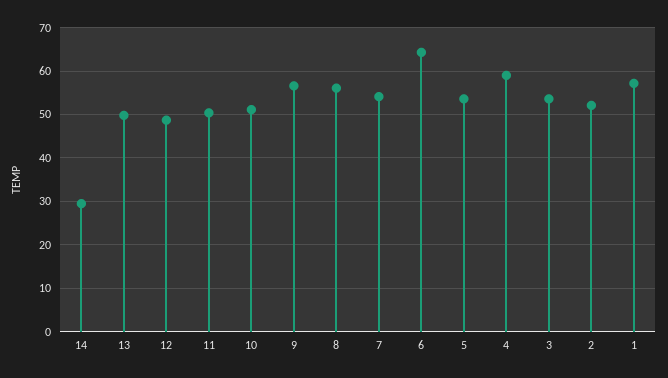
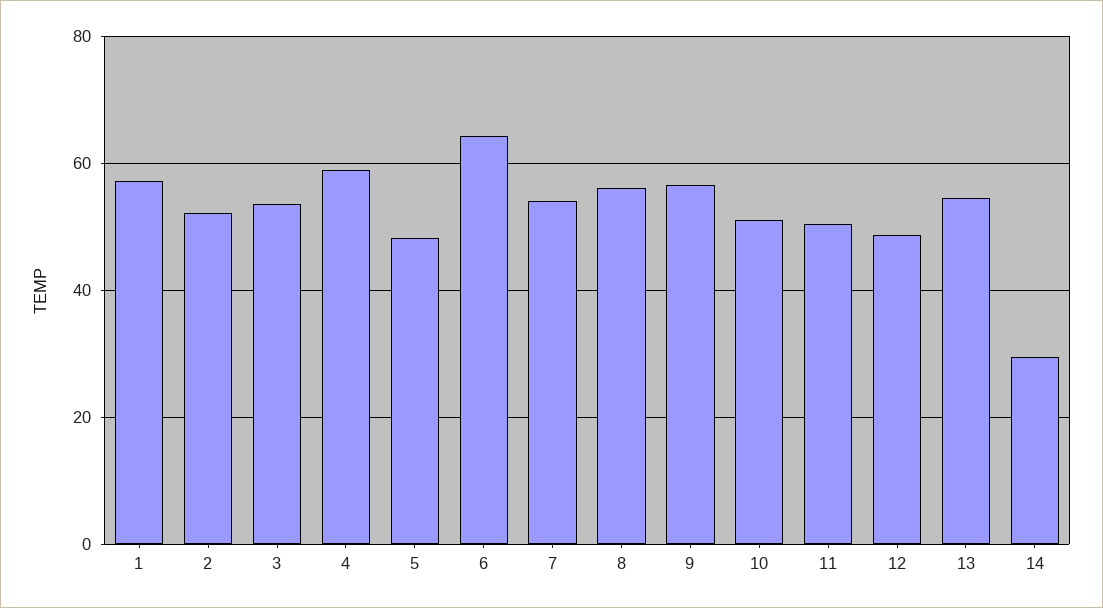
  {
    "14": 30,
-   "13": 50,
+   "13": 54,
    "12": 48,
    "11": 50,
    "10": 52,
    "9": 56,
    "8": 56,
    "7": 54,
    "6": 64,
-   "5": 54,
+   "5": 48,
    "4": 60,
    "3": 54,
    "2": 52,
    "1": 58
  }

